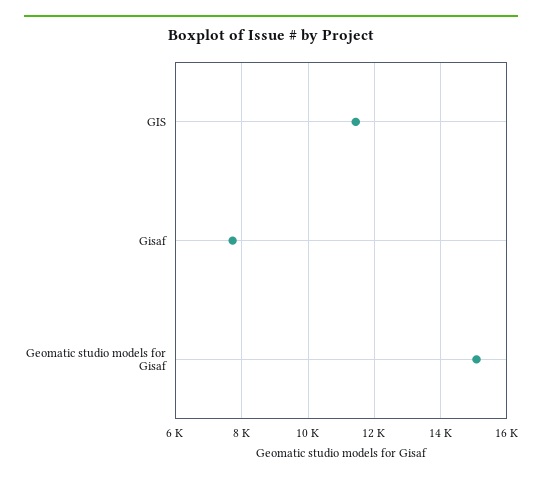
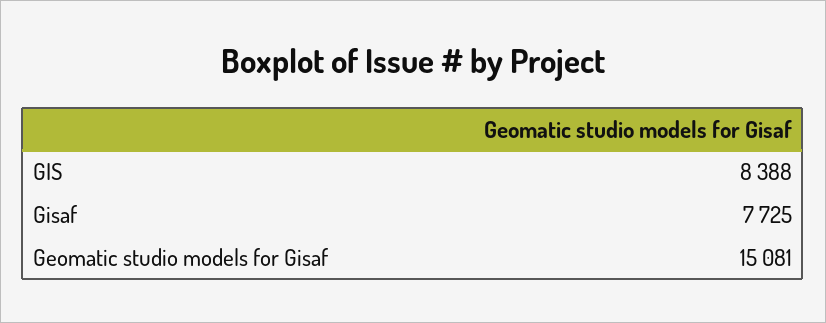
  {
-   "GIS": 11400,
+   "GIS": 8388,
    "Gisaf": 7725,
    "Geomatic studio models for Gisaf": 15081
  }

